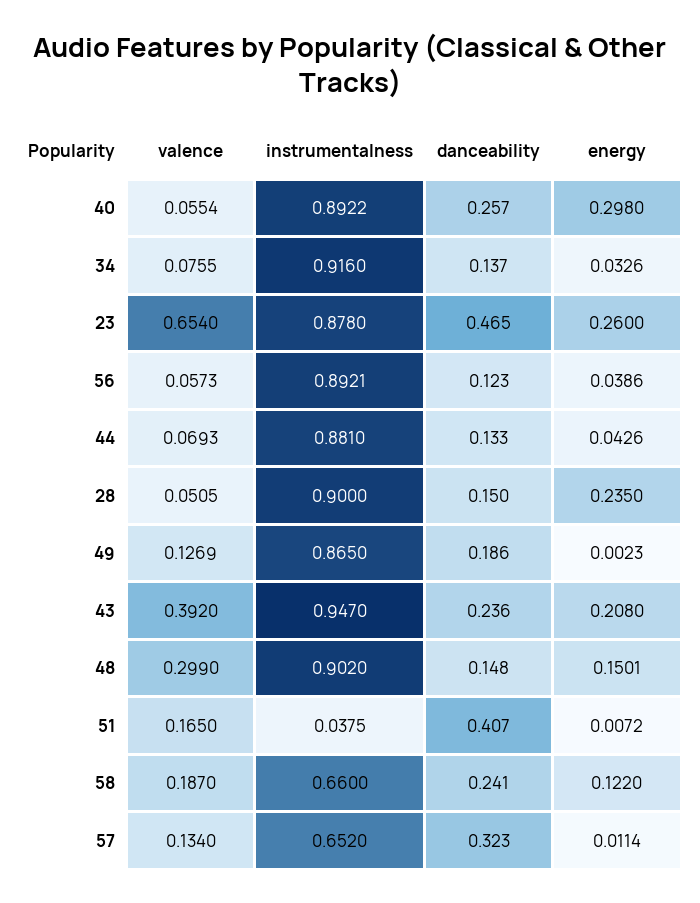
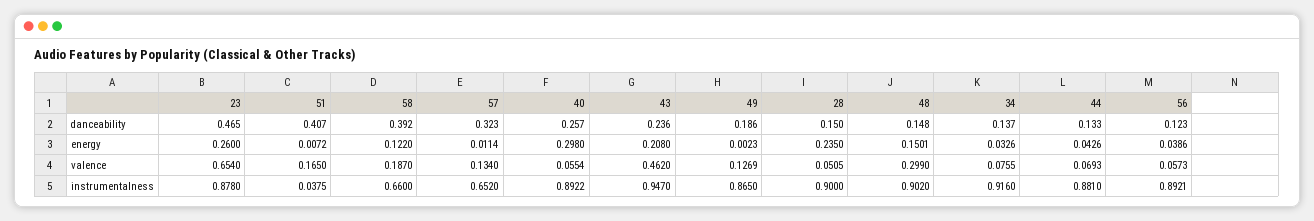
  {
    "valence": {
      "40": 0.0554,
      "34": 0.0755,
      "23": 0.654,
      "56": 0.0573,
      "44": 0.0693,
      "28": 0.0505,
      "49": 0.1269,
-     "43": 0.392,
+     "43": 0.462,
      "48": 0.299,
      "51": 0.165,
      "58": 0.187,
      "57": 0.134
    },
    "instrumentalness": {
      "40": 0.8922,
      "34": 0.916,
      "23": 0.878,
      "56": 0.8921,
      "44": 0.881,
      "28": 0.9,
      "49": 0.865,
      "43": 0.947,
      "48": 0.902,
      "51": 0.0375,
      "58": 0.66,
      "57": 0.652
    },
    "danceability": {
      "40": 0.257,
      "34": 0.137,
      "23": 0.465,
      "56": 0.123,
      "44": 0.133,
      "28": 0.15,
      "49": 0.186,
      "43": 0.236,
      "48": 0.148,
      "51": 0.407,
-     "58": 0.241,
+     "58": 0.392,
      "57": 0.323
    },
    "energy": {
      "40": 0.298,
      "34": 0.0326,
      "23": 0.26,
      "56": 0.0386,
      "44": 0.0426,
      "28": 0.235,
      "49": 0.0023,
      "43": 0.208,
      "48": 0.1501,
      "51": 0.0072,
      "58": 0.122,
      "57": 0.0114
    }
  }

